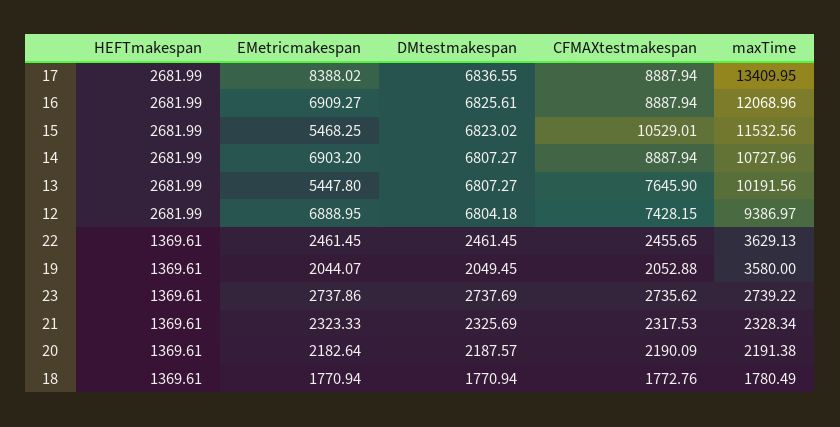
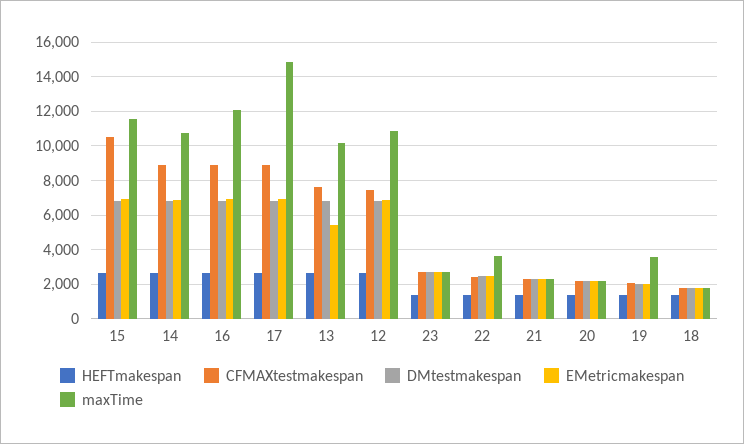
  {
    "HEFTmakespan": {
      "17": 2681.99,
      "16": 2681.99,
      "15": 2681.99,
      "14": 2681.99,
      "13": 2681.99,
      "12": 2681.99,
      "22": 1369.61,
      "19": 1369.61,
      "23": 1369.61,
      "21": 1369.61,
      "20": 1369.61,
      "18": 1369.61
    },
    "EMetricmakespan": {
-     "17": 8388.02,
+     "17": 7000,
      "16": 6909.27,
-     "15": 5468.25,
+     "15": 7000,
      "14": 6903.2,
      "13": 5447.8,
      "12": 6888.95,
      "22": 2461.45,
      "19": 2044.07,
      "23": 2737.86,
      "21": 2323.33,
      "20": 2182.64,
      "18": 1770.94
    },
    "DMtestmakespan": {
      "17": 6836.55,
      "16": 6825.61,
      "15": 6823.02,
      "14": 6807.27,
      "13": 6807.27,
      "12": 6804.18,
      "22": 2461.45,
      "19": 2049.45,
      "23": 2737.69,
      "21": 2325.69,
      "20": 2187.57,
      "18": 1770.94
    },
    "CFMAXtestmakespan": {
      "17": 8887.94,
      "16": 8887.94,
      "15": 10529.01,
      "14": 8887.94,
      "13": 7645.9,
      "12": 7428.15,
      "22": 2455.65,
      "19": 2052.88,
      "23": 2735.62,
      "21": 2317.53,
      "20": 2190.09,
      "18": 1772.76
    },
    "maxTime": {
-     "17": 13409.95,
+     "17": 15000,
      "16": 12068.96,
      "15": 11532.56,
      "14": 10727.96,
      "13": 10191.56,
-     "12": 9386.97,
+     "12": 11000,
      "22": 3629.13,
      "19": 3580,
      "23": 2739.22,
      "21": 2328.34,
      "20": 2191.38,
      "18": 1780.49
    }
  }

